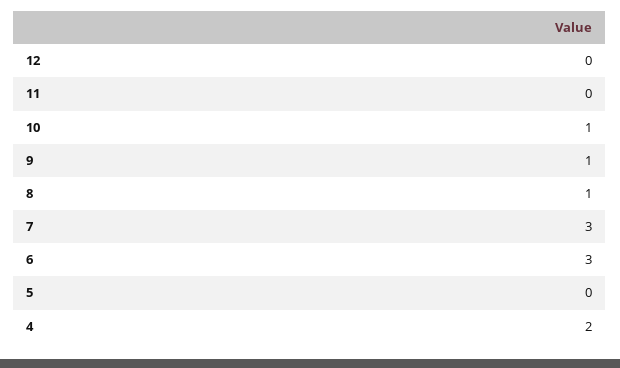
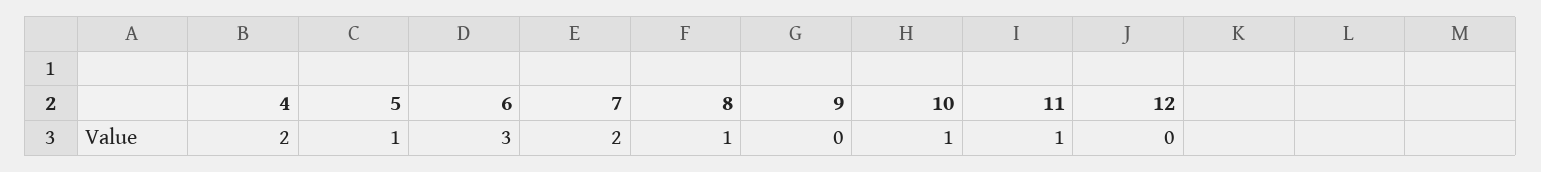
  {
    "12": 0,
-   "11": 0,
+   "11": 1,
    "10": 1,
-   "9": 1,
+   "9": 0,
    "8": 1,
-   "7": 3,
+   "7": 2,
    "6": 3,
-   "5": 0,
+   "5": 1,
    "4": 2
  }

